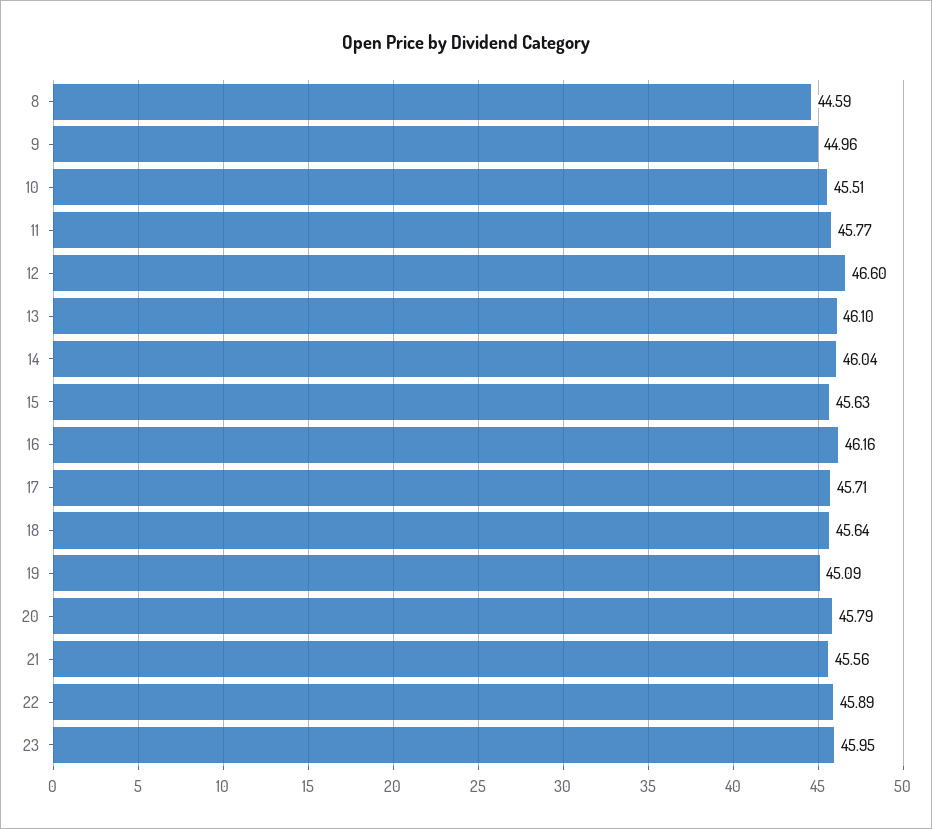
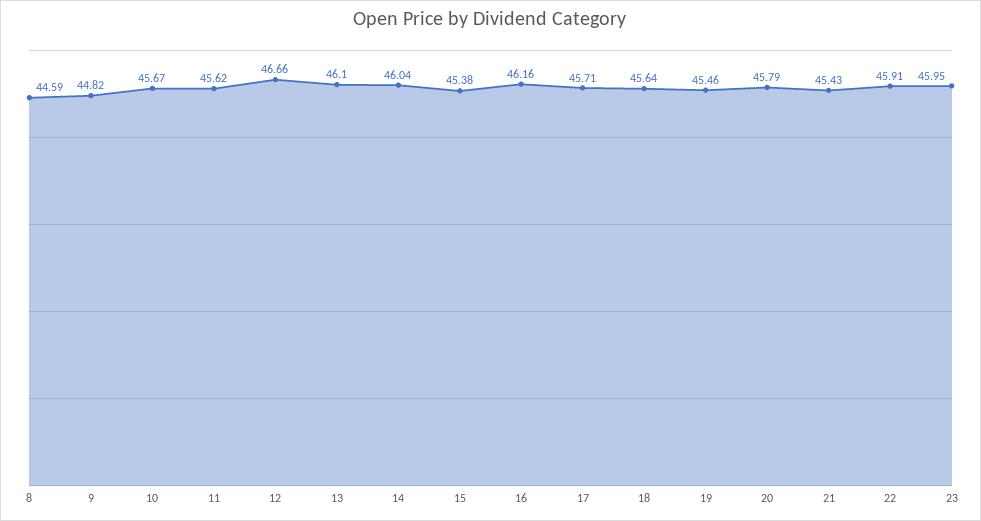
  {
    "8": 44.59,
-   "9": 44.96,
+   "9": 44.82,
-   "10": 45.51,
+   "10": 45.67,
-   "11": 45.77,
+   "11": 45.62,
-   "12": 46.6,
+   "12": 46.66,
    "13": 46.1,
    "14": 46.04,
-   "15": 45.63,
+   "15": 45.38,
    "16": 46.16,
    "17": 45.71,
    "18": 45.64,
-   "19": 45.09,
+   "19": 45.46,
    "20": 45.79,
-   "21": 45.56,
+   "21": 45.43,
-   "22": 45.89,
+   "22": 45.91,
    "23": 45.95
  }

